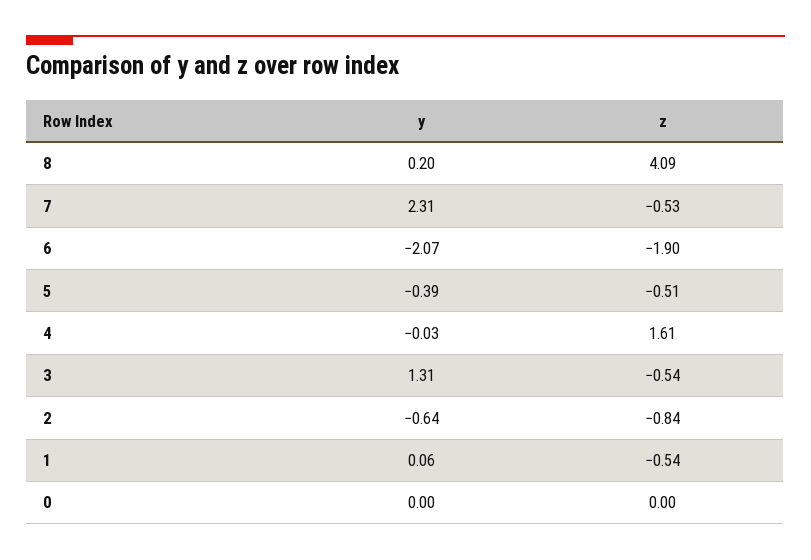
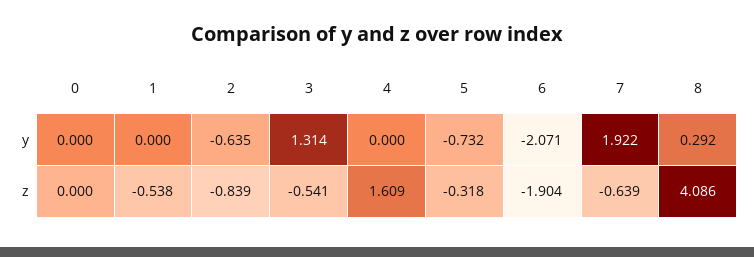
  {
    "y": {
-     "8": 0.2,
+     "8": 0.292,
-     "7": 2.31,
+     "7": 1.922,
      "6": -2.071,
-     "5": -0.39,
+     "5": -0.732,
-     "4": -0.03,
+     "4": 0,
      "3": 1.314,
      "2": -0.635,
-     "1": 0.06,
+     "1": 0,
      "0": 0
    },
    "z": {
      "8": 4.086,
-     "7": -0.53,
+     "7": -0.639,
      "6": -1.904,
-     "5": -0.51,
+     "5": -0.318,
      "4": 1.609,
      "3": -0.541,
      "2": -0.839,
      "1": -0.538,
      "0": 0
    }
  }

